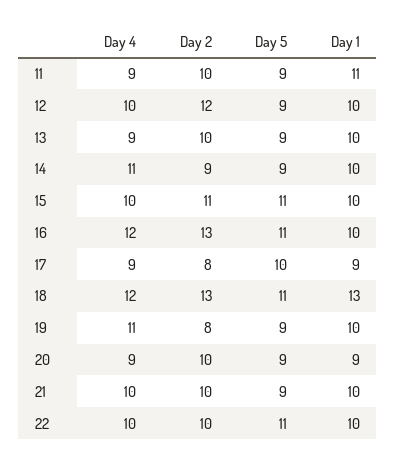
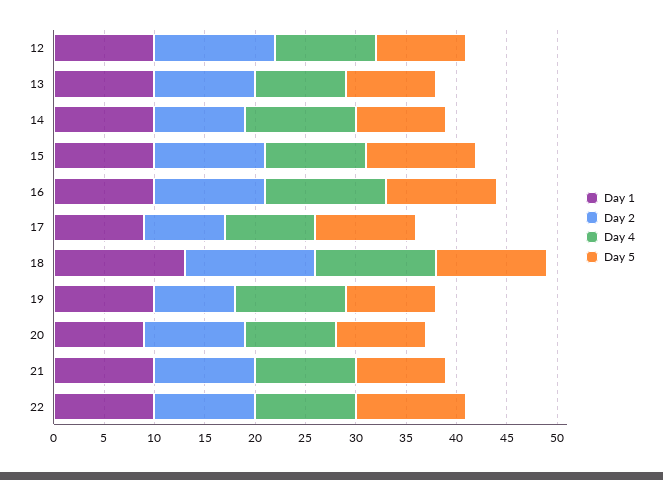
  {
    "Day 4": {
-     "11": 9,
      "12": 10,
      "13": 9,
      "14": 11,
      "15": 10,
      "16": 12,
      "17": 9,
      "18": 12,
      "19": 11,
      "20": 9,
      "21": 10,
      "22": 10
    },
    "Day 2": {
-     "11": 10,
      "12": 12,
      "13": 10,
      "14": 9,
      "15": 11,
-     "16": 13,
+     "16": 11,
      "17": 8,
      "18": 13,
      "19": 8,
      "20": 10,
      "21": 10,
      "22": 10
    },
    "Day 5": {
-     "11": 9,
      "12": 9,
      "13": 9,
      "14": 9,
      "15": 11,
      "16": 11,
      "17": 10,
      "18": 11,
      "19": 9,
      "20": 9,
      "21": 9,
      "22": 11
    },
    "Day 1": {
-     "11": 11,
      "12": 10,
      "13": 10,
      "14": 10,
      "15": 10,
      "16": 10,
      "17": 9,
      "18": 13,
      "19": 10,
      "20": 9,
      "21": 10,
      "22": 10
    }
  }

